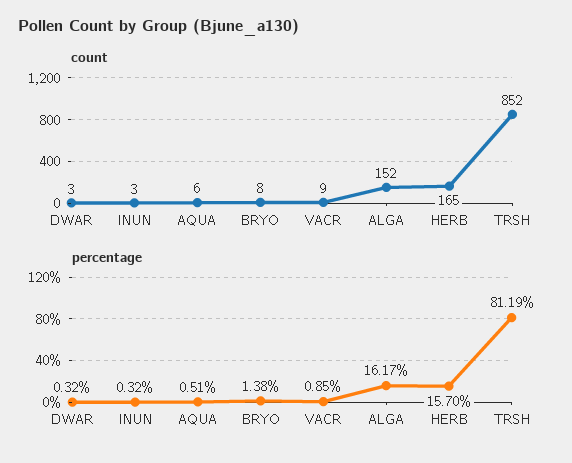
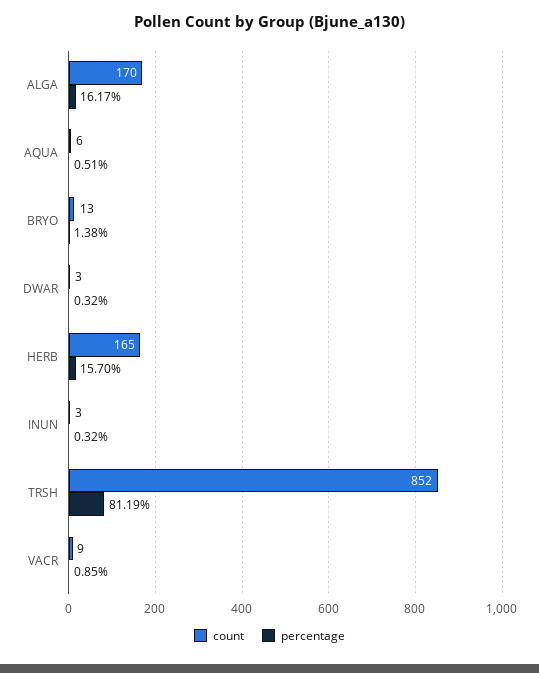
  {
    "count": {
      "DWAR": 3,
      "INUN": 3,
      "AQUA": 6,
-     "BRYO": 8,
+     "BRYO": 13,
      "VACR": 9,
-     "ALGA": 152,
+     "ALGA": 170,
      "HERB": 165,
      "TRSH": 852
    },
    "percentage": {
      "DWAR": 0.32,
      "INUN": 0.32,
      "AQUA": 0.51,
      "BRYO": 1.38,
      "VACR": 0.85,
      "ALGA": 16.17,
      "HERB": 15.7,
      "TRSH": 81.19
    }
  }

